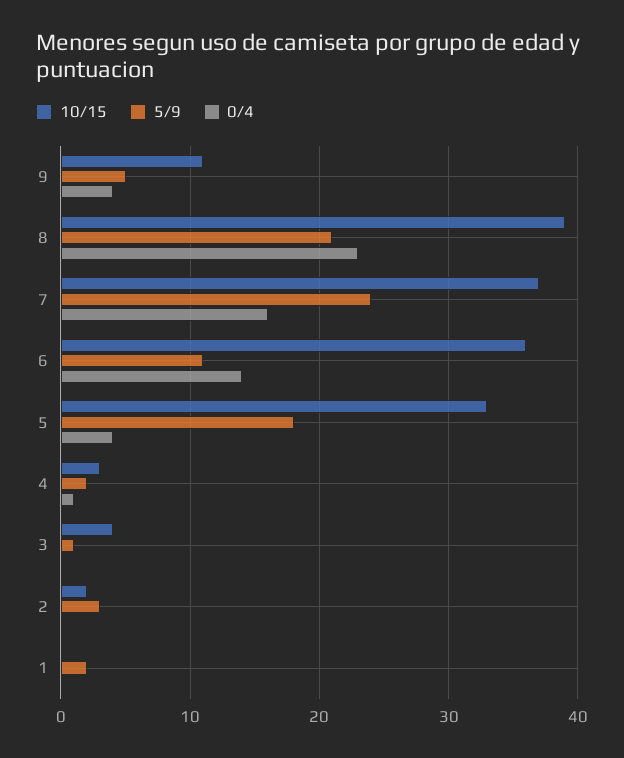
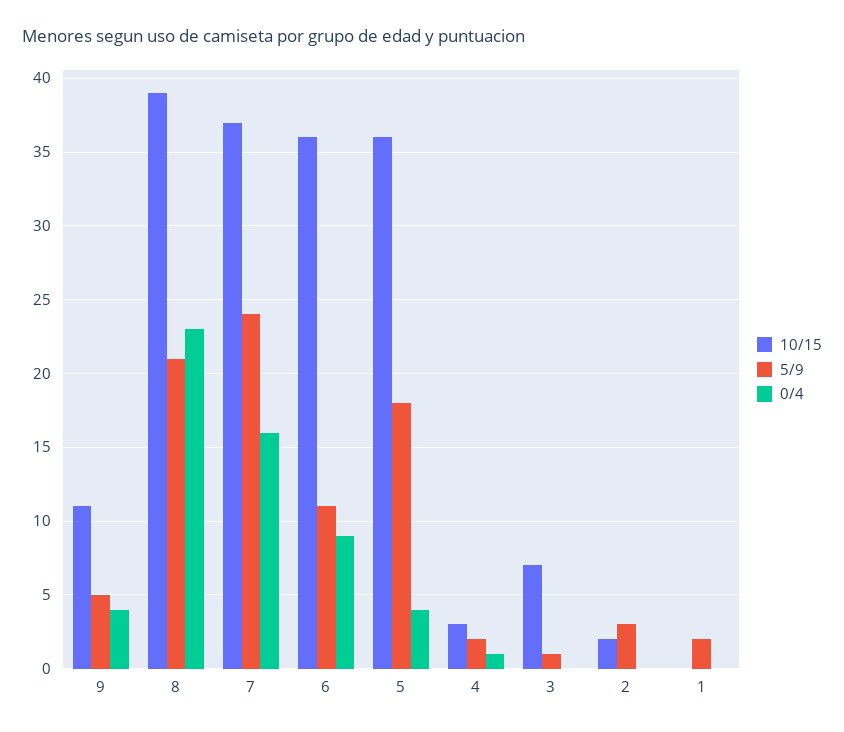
  {
    "10/15": {
      "9": 11,
      "8": 39,
      "7": 37,
      "6": 36,
-     "5": 33,
+     "5": 36,
      "4": 3,
-     "3": 4,
+     "3": 7,
      "2": 2,
      "1": 0
    },
    "5/9": {
      "9": 5,
      "8": 21,
      "7": 24,
      "6": 11,
      "5": 18,
      "4": 2,
      "3": 1,
      "2": 3,
      "1": 2
    },
    "0/4": {
      "9": 4,
      "8": 23,
      "7": 16,
-     "6": 14,
+     "6": 9,
      "5": 4,
      "4": 1,
      "3": 0,
      "2": 0,
      "1": 0
    }
  }

